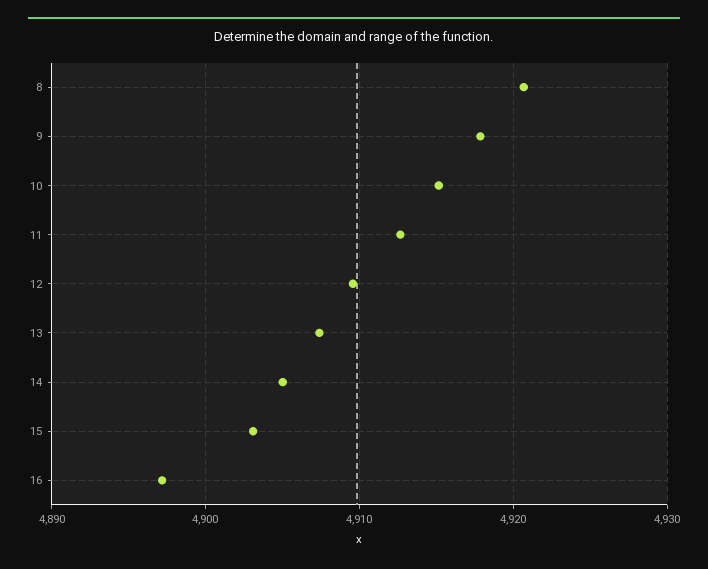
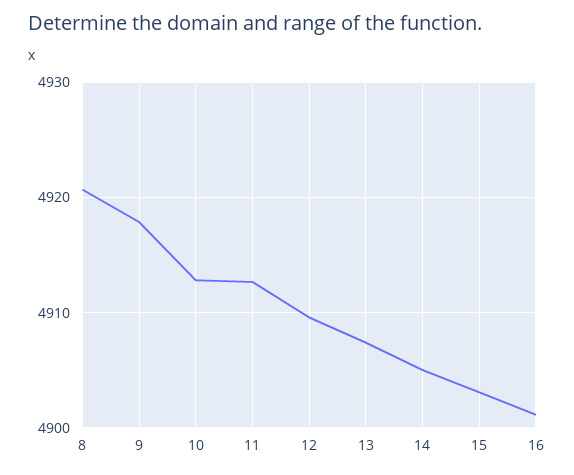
  {
    "8": 4921,
    "9": 4918,
-   "10": 4915,
+   "10": 4913,
    "11": 4913,
    "12": 4910,
    "13": 4907,
    "14": 4905,
    "15": 4903,
-   "16": 4897
+   "16": 4901
  }

